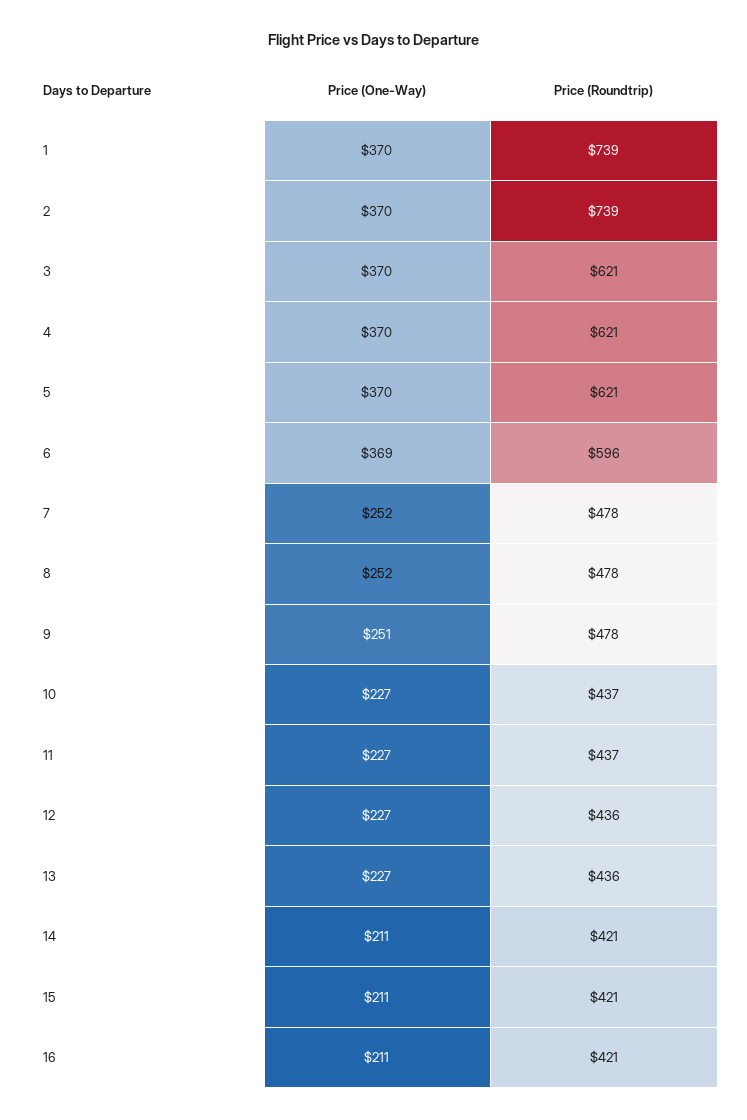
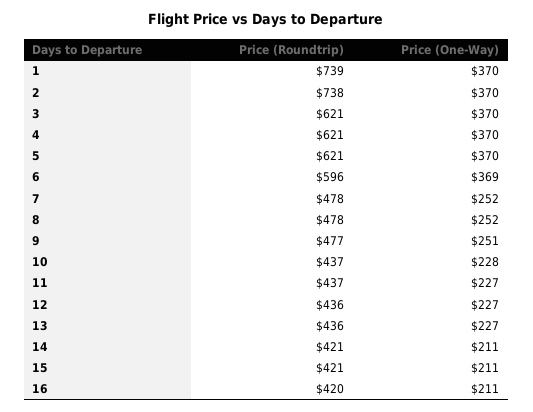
  {
    "Price (One-Way)": {
      "1": 370,
      "2": 370,
      "3": 370,
      "4": 370,
      "5": 370,
      "6": 369,
      "7": 252,
      "8": 252,
      "9": 251,
-     "10": 227,
+     "10": 228,
      "11": 227,
      "12": 227,
      "13": 227,
      "14": 211,
      "15": 211,
      "16": 211
    },
    "Price (Roundtrip)": {
      "1": 739,
-     "2": 739,
+     "2": 738,
      "3": 621,
      "4": 621,
      "5": 621,
      "6": 596,
      "7": 478,
      "8": 478,
-     "9": 478,
+     "9": 477,
      "10": 437,
      "11": 437,
      "12": 436,
      "13": 436,
      "14": 421,
      "15": 421,
-     "16": 421
+     "16": 420
    }
  }

